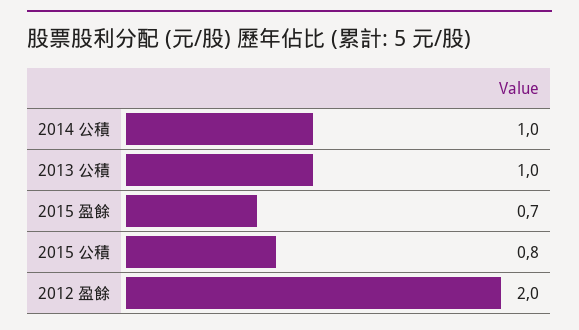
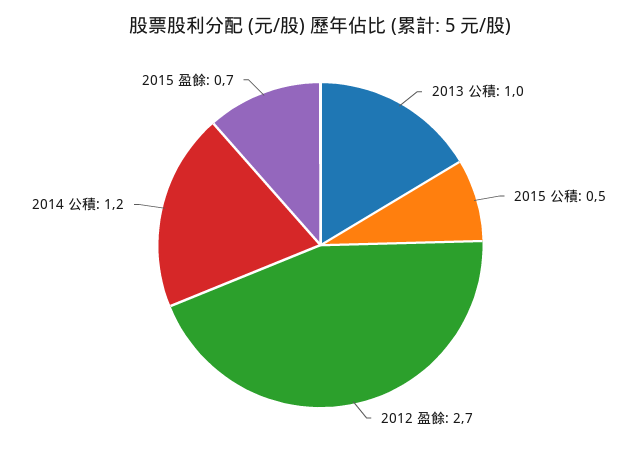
  {
-   "2014 公積": 1,
+   "2014 公積": 1.2,
    "2013 公積": 1,
    "2015 盈餘": 0.7,
-   "2015 公積": 0.8,
+   "2015 公積": 0.5,
-   "2012 盈餘": 2
+   "2012 盈餘": 2.7
  }

